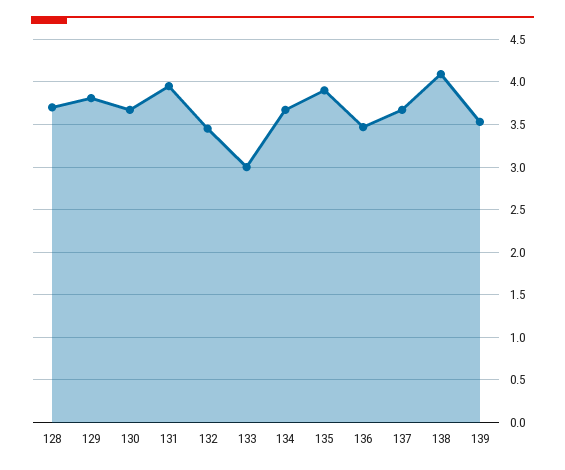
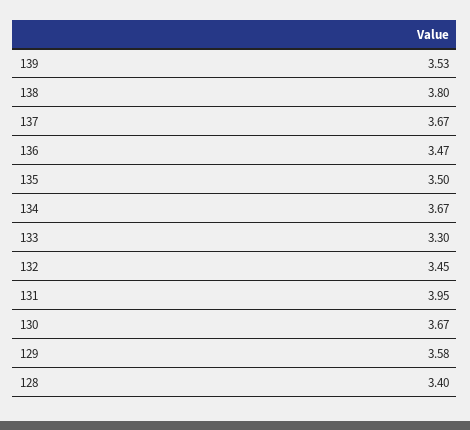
  {
-   "128": 3.7,
+   "128": 3.4,
-   "129": 3.8,
+   "129": 3.58,
    "130": 3.67,
    "131": 3.95,
    "132": 3.45,
-   "133": 3,
+   "133": 3.3,
    "134": 3.67,
-   "135": 3.9,
+   "135": 3.5,
    "136": 3.47,
    "137": 3.67,
-   "138": 4.1,
+   "138": 3.8,
    "139": 3.53
  }

